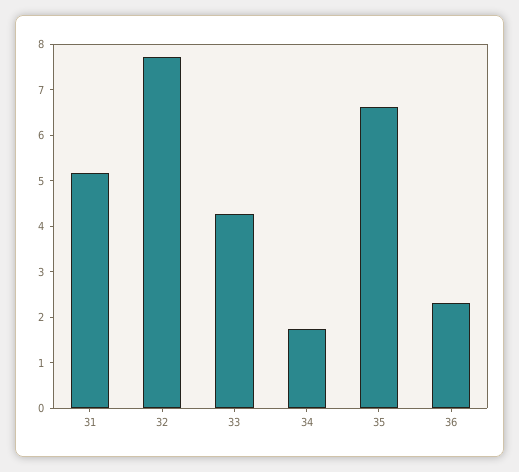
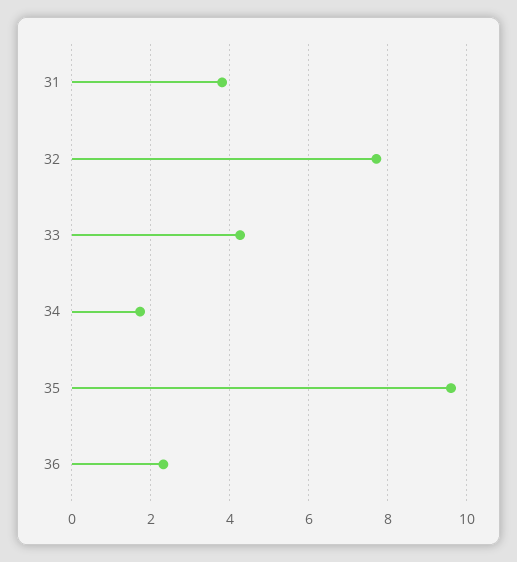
  {
-   "31": 5.2,
+   "31": 3.8,
    "32": 7.8,
    "33": 4.2,
    "34": 1.8,
-   "35": 6.6,
+   "35": 9.6,
    "36": 2.4
  }

